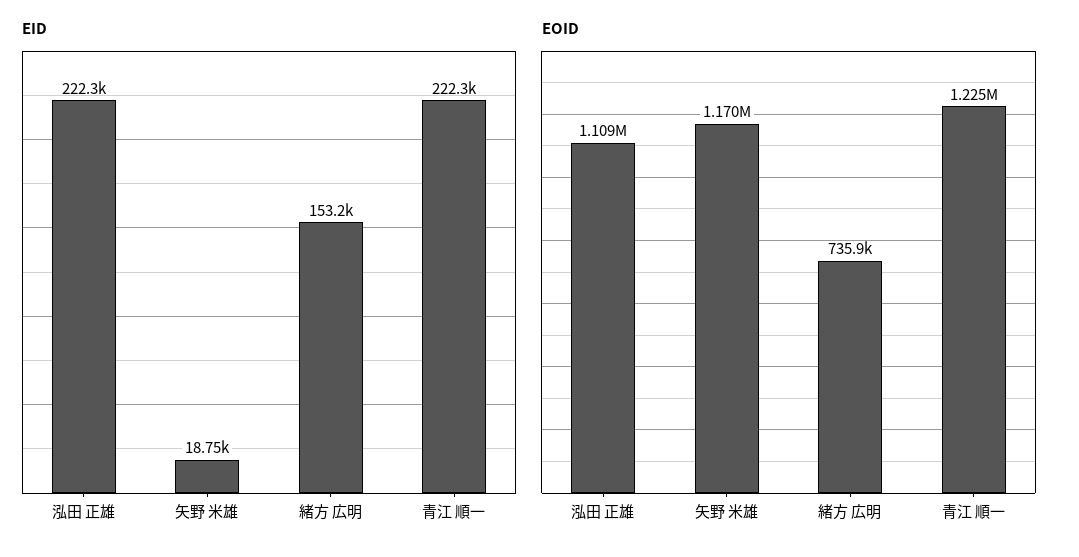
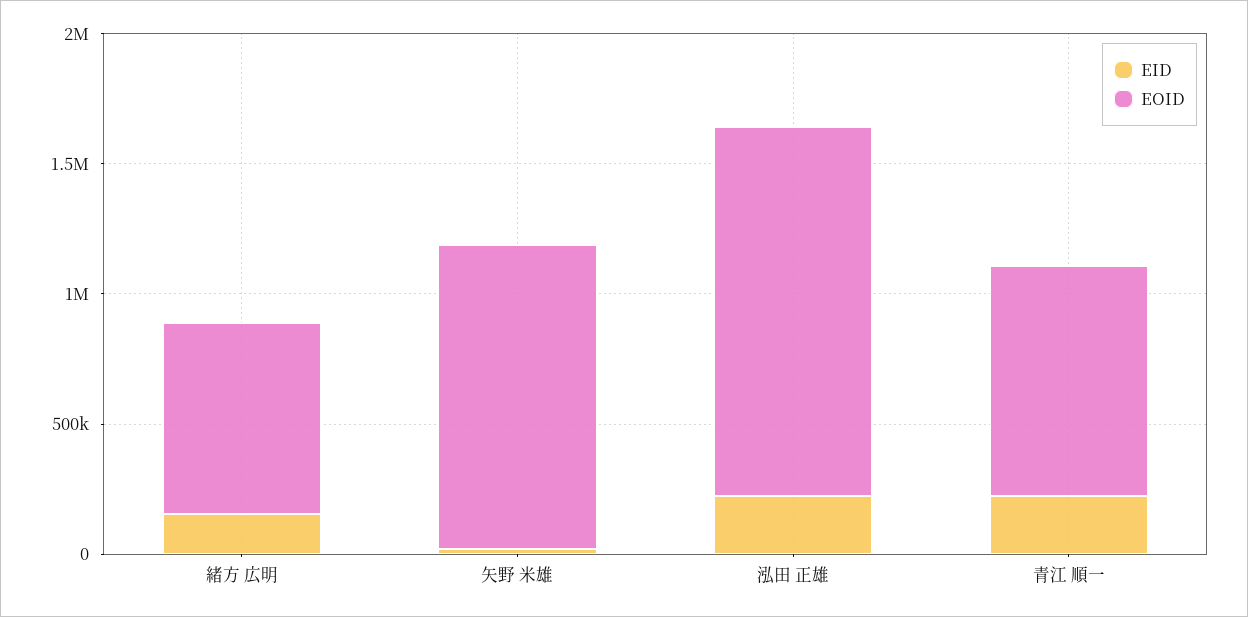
  {
    "EID": {
      "泓田 正雄": 222300,
      "矢野 米雄": 18750,
      "緒方 広明": 153200,
      "青江 順一": 222300
    },
    "EOID": {
-     "泓田 正雄": 1109000,
+     "泓田 正雄": 1400000,
      "矢野 米雄": 1170000,
      "緒方 広明": 735900,
-     "青江 順一": 1225000
+     "青江 順一": 900000
    }
  }

